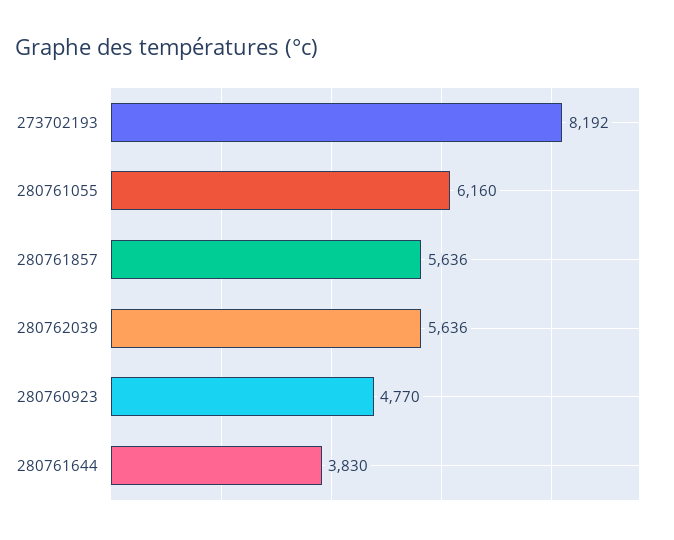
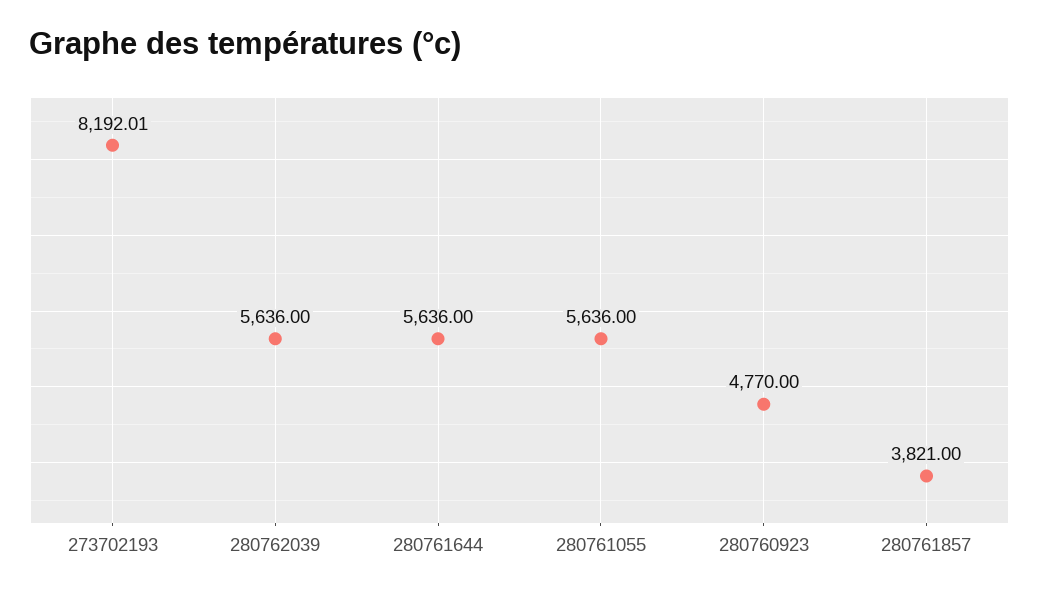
  {
    "273702193": 8192.01,
-   "280761055": 6160,
+   "280761055": 5636,
-   "280761857": 5636,
+   "280761857": 3821,
    "280762039": 5636,
    "280760923": 4770,
-   "280761644": 3830
+   "280761644": 5636
  }

